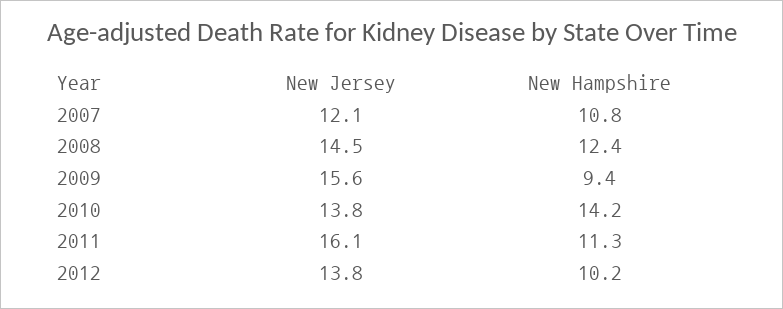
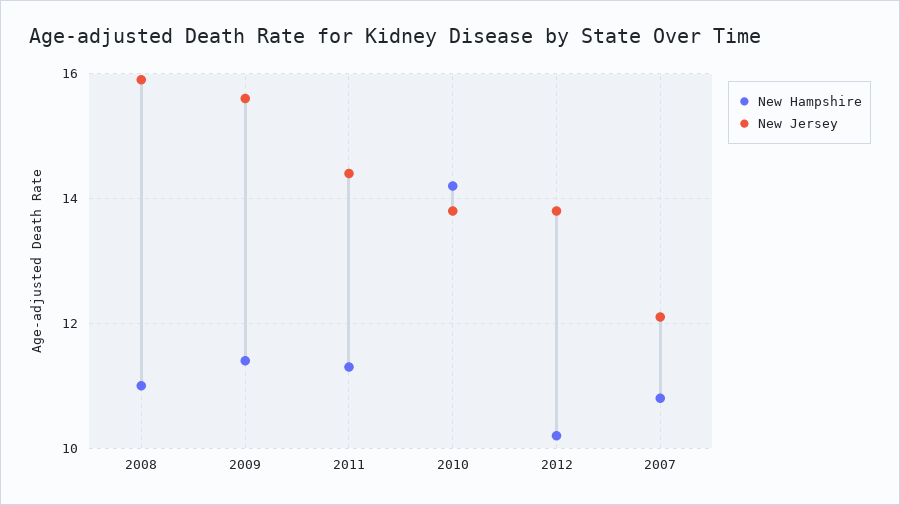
  {
    "New Jersey": {
      "2007": 12.1,
-     "2008": 14.5,
+     "2008": 16,
      "2009": 15.6,
      "2010": 13.8,
-     "2011": 16.1,
+     "2011": 14.5,
      "2012": 13.8
    },
    "New Hampshire": {
      "2007": 10.8,
-     "2008": 12.4,
+     "2008": 11,
-     "2009": 9.4,
+     "2009": 11.5,
      "2010": 14.2,
      "2011": 11.3,
      "2012": 10.2
    }
  }

